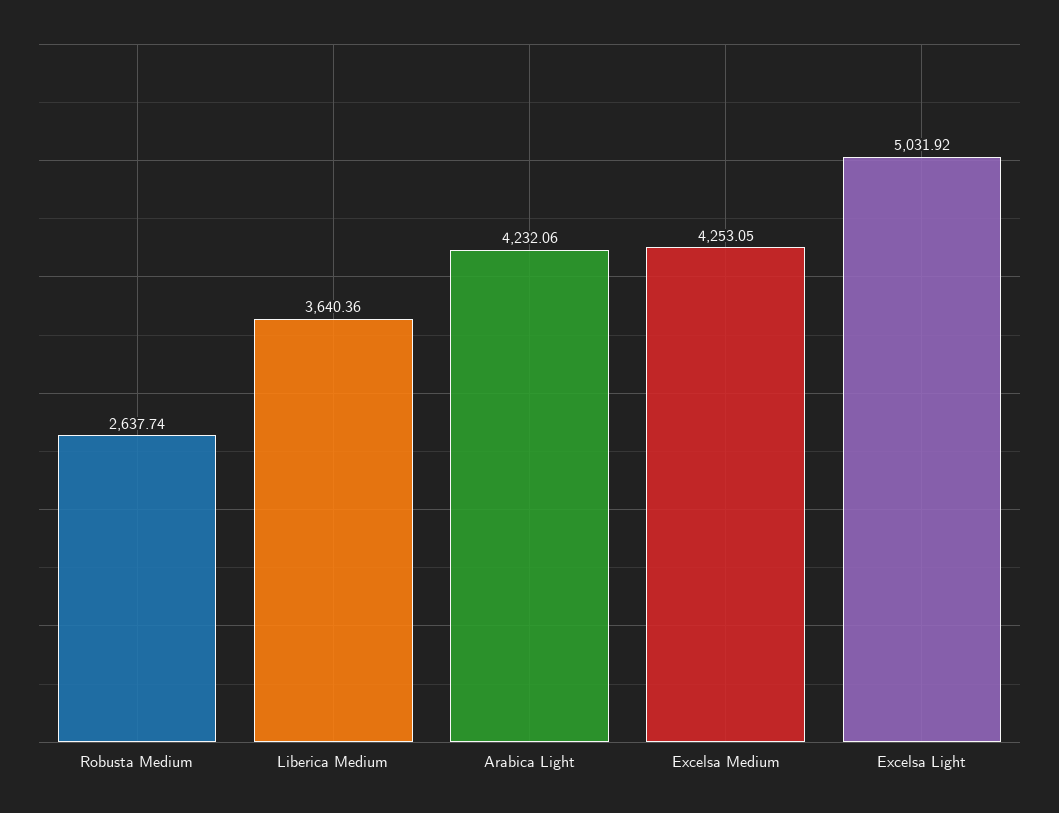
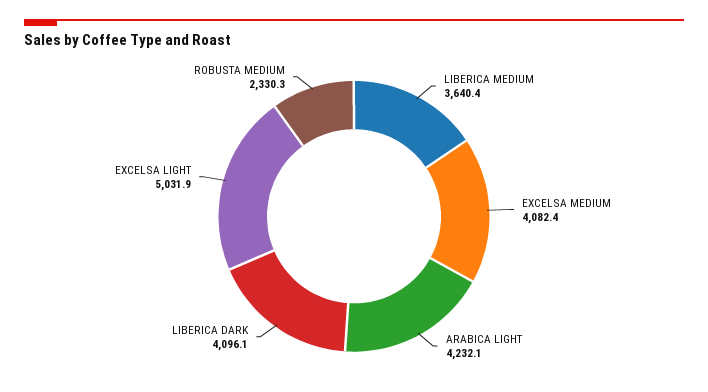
  {
-   "Robusta Medium": 2637.74,
+   "Robusta Medium": 2330.3,
    "Liberica Medium": 3640.36,
    "Arabica Light": 4232.06,
-   "Excelsa Medium": 4253.05,
+   "Excelsa Medium": 4082.4,
-   "Excelsa Light": 5031.92
+   "Excelsa Light": 5031.92,
+   "LIBERICA DARK": 4096.1
  }

